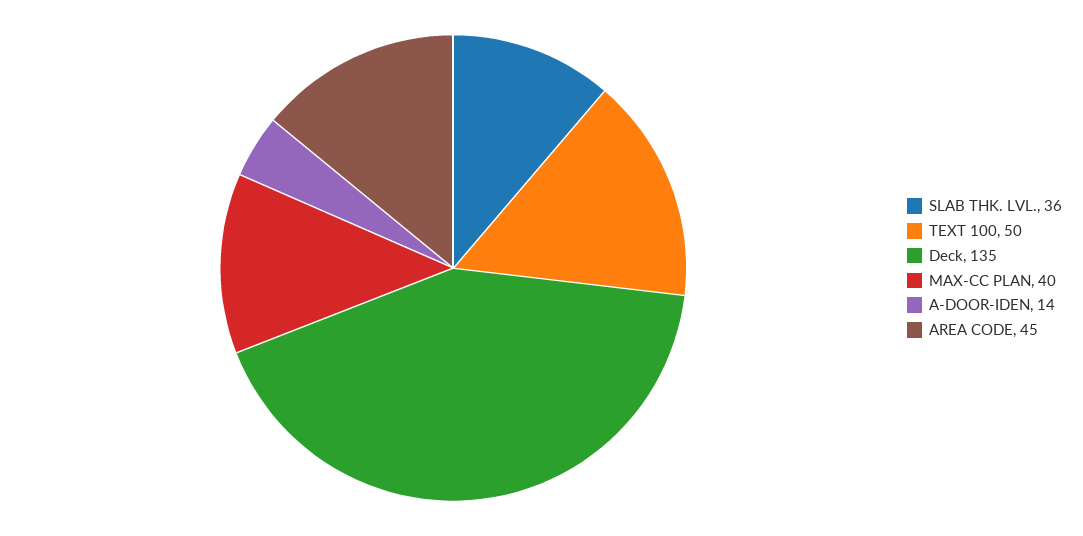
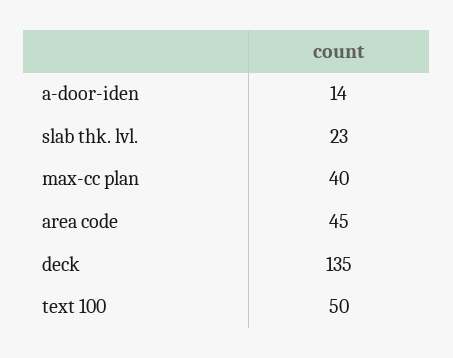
  {
-   "SLAB THK. LVL.": 36,
+   "SLAB THK. LVL.": 23,
    "TEXT 100": 50,
    "Deck": 135,
    "MAX-CC PLAN": 40,
    "A-DOOR-IDEN": 14,
    "AREA CODE": 45
  }

